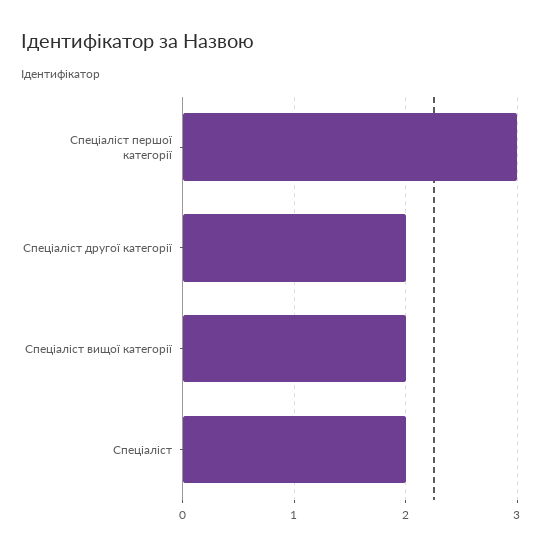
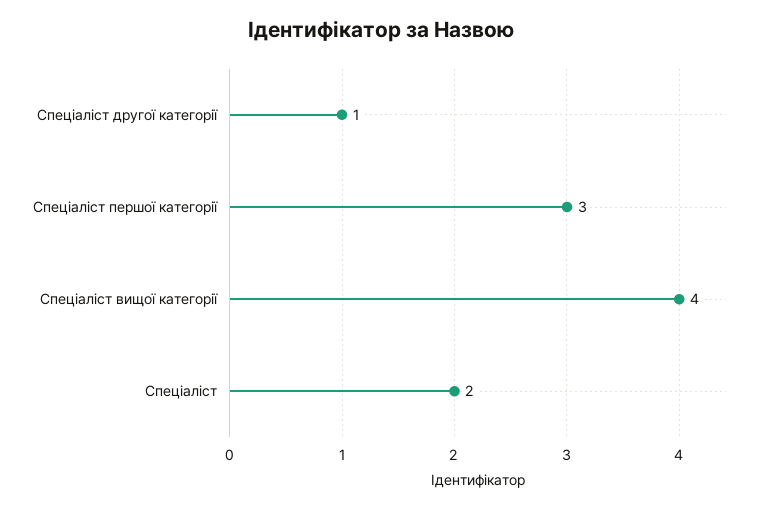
  {
    "Спеціаліст першої категорії": 3,
-   "Спеціаліст другої категорії": 2,
+   "Спеціаліст другої категорії": 1,
-   "Спеціаліст вищої категорії": 2,
+   "Спеціаліст вищої категорії": 4,
    "Спеціаліст": 2
  }

